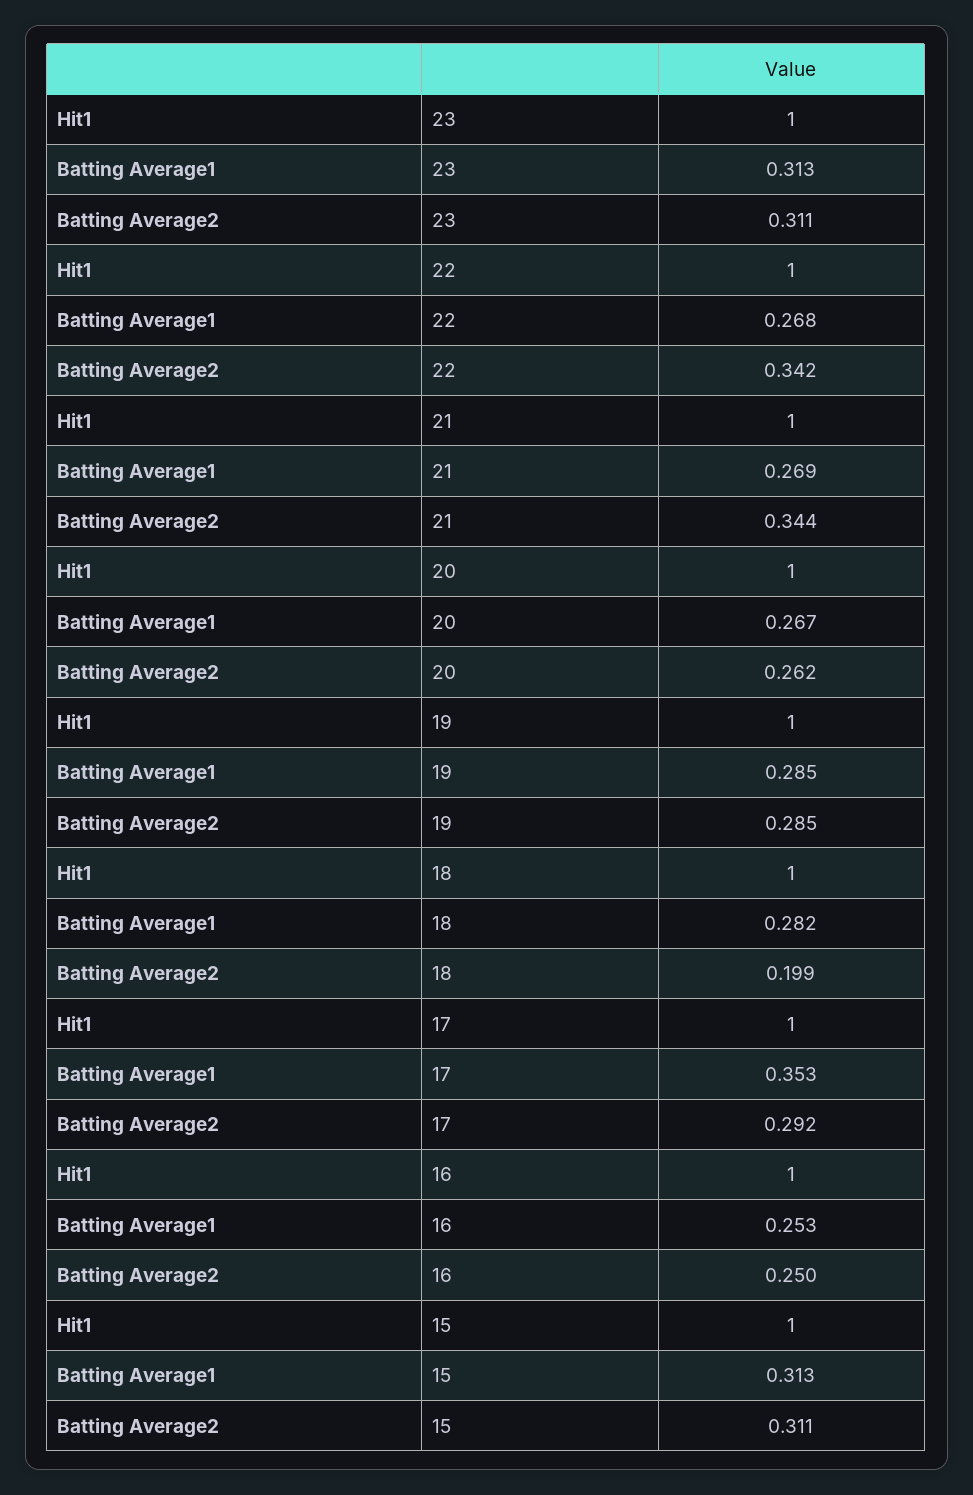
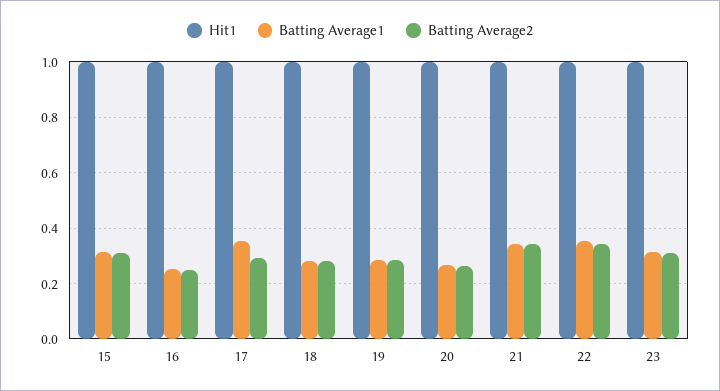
  {
    "Hit1": {
      "23": 1,
      "22": 1,
      "21": 1,
      "20": 1,
      "19": 1,
      "18": 1,
      "17": 1,
      "16": 1,
      "15": 1
    },
    "Batting Average1": {
      "23": 0.313,
-     "22": 0.268,
+     "22": 0.35,
-     "21": 0.269,
+     "21": 0.35,
      "20": 0.267,
      "19": 0.285,
      "18": 0.282,
      "17": 0.353,
      "16": 0.253,
      "15": 0.313
    },
    "Batting Average2": {
      "23": 0.311,
      "22": 0.342,
      "21": 0.344,
      "20": 0.262,
      "19": 0.285,
-     "18": 0.199,
+     "18": 0.275,
      "17": 0.292,
      "16": 0.25,
      "15": 0.311
    }
  }

